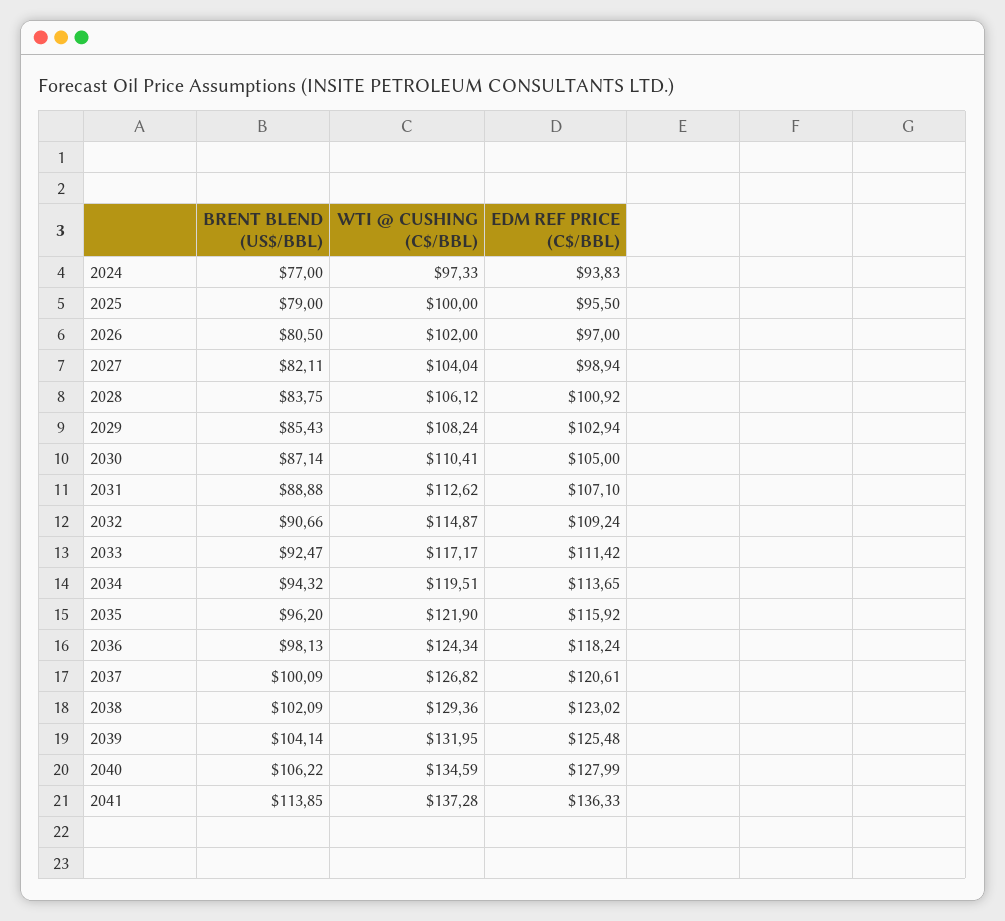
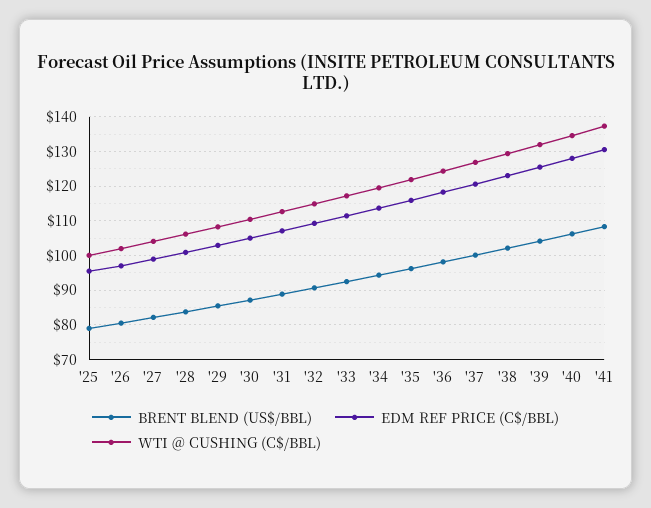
  {
    "BRENT BLEND (US$/BBL)": {
-     "2024": 77,
      "2025": 79,
      "2026": 80.5,
      "2027": 82.11,
      "2028": 83.75,
      "2029": 85.43,
      "2030": 87.14,
      "2031": 88.88,
      "2032": 90.66,
      "2033": 92.47,
      "2034": 94.32,
      "2035": 96.2,
      "2036": 98.13,
      "2037": 100.09,
      "2038": 102.09,
      "2039": 104.14,
      "2040": 106.22,
-     "2041": 113.85
+     "2041": 108
    },
    "WTI @ CUSHING (C$/BBL)": {
-     "2024": 97.33,
      "2025": 100,
      "2026": 102,
      "2027": 104.04,
      "2028": 106.12,
      "2029": 108.24,
      "2030": 110.41,
      "2031": 112.62,
      "2032": 114.87,
      "2033": 117.17,
      "2034": 119.51,
      "2035": 121.9,
      "2036": 124.34,
      "2037": 126.82,
      "2038": 129.36,
      "2039": 131.95,
      "2040": 134.59,
      "2041": 137.28
    },
    "EDM REF PRICE (C$/BBL)": {
-     "2024": 93.83,
      "2025": 95.5,
      "2026": 97,
      "2027": 98.94,
      "2028": 100.92,
      "2029": 102.94,
      "2030": 105,
      "2031": 107.1,
      "2032": 109.24,
      "2033": 111.42,
      "2034": 113.65,
      "2035": 115.92,
      "2036": 118.24,
      "2037": 120.61,
      "2038": 123.02,
      "2039": 125.48,
      "2040": 127.99,
-     "2041": 136.33
+     "2041": 130
    }
  }

